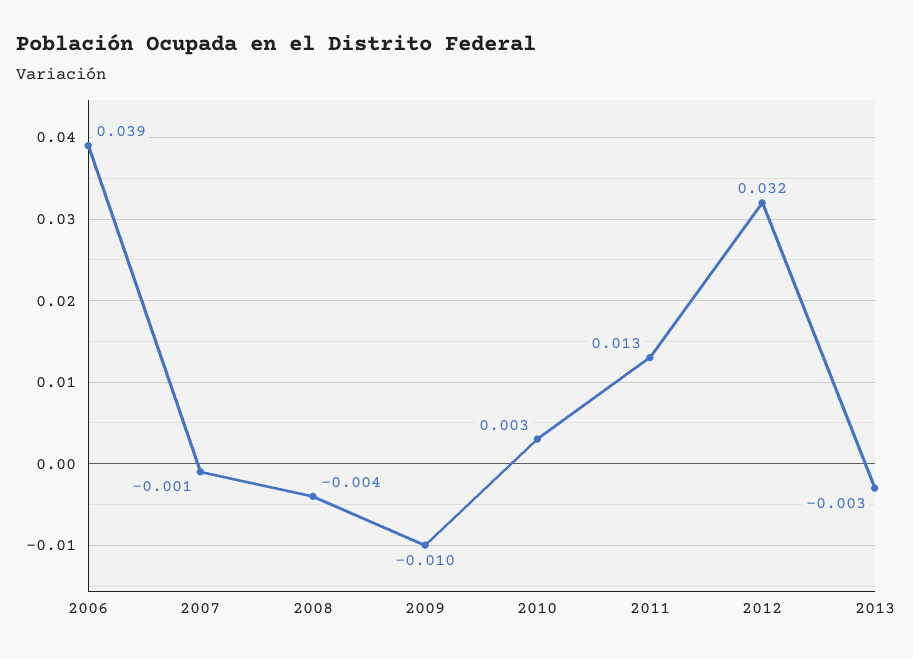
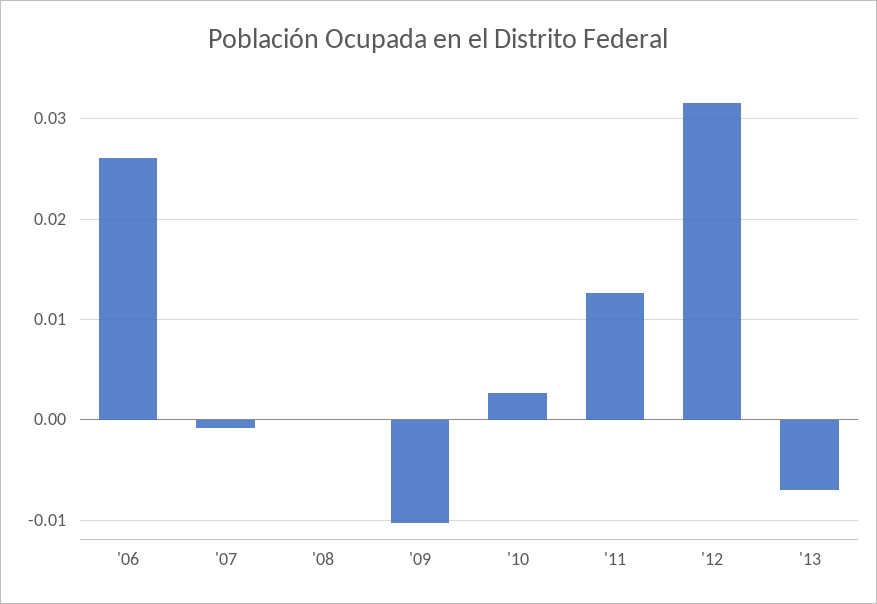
  {
-   "2006": 0.039,
+   "2006": 0.026,
    "2007": -0.001,
-   "2008": -0.004,
+   "2008": 0,
    "2009": -0.01,
    "2010": 0.003,
    "2011": 0.013,
    "2012": 0.032,
-   "2013": -0.003
+   "2013": -0.007
  }

